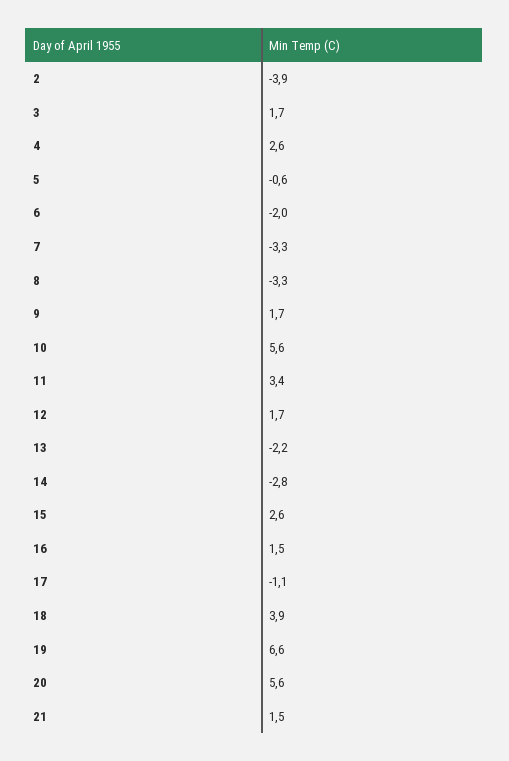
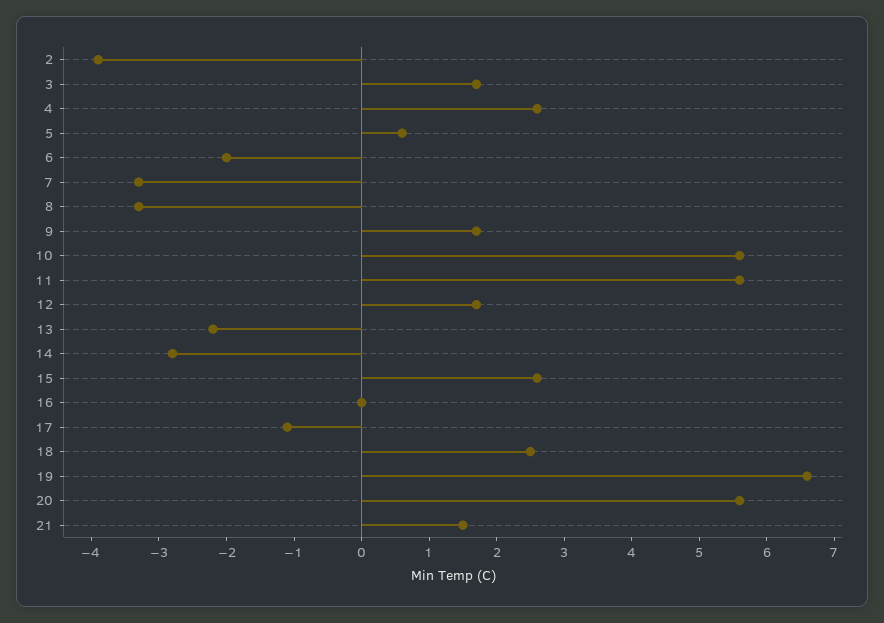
  {
    "2": -3.9,
    "3": 1.7,
    "4": 2.6,
-   "5": -0.6,
+   "5": 0.5,
    "6": -2,
    "7": -3.3,
    "8": -3.3,
    "9": 1.7,
    "10": 5.6,
-   "11": 3.4,
+   "11": 5.5,
    "12": 1.7,
    "13": -2.2,
    "14": -2.8,
    "15": 2.6,
-   "16": 1.5,
+   "16": 0,
    "17": -1.1,
-   "18": 3.9,
+   "18": 2.5,
    "19": 6.6,
    "20": 5.6,
    "21": 1.5
  }

